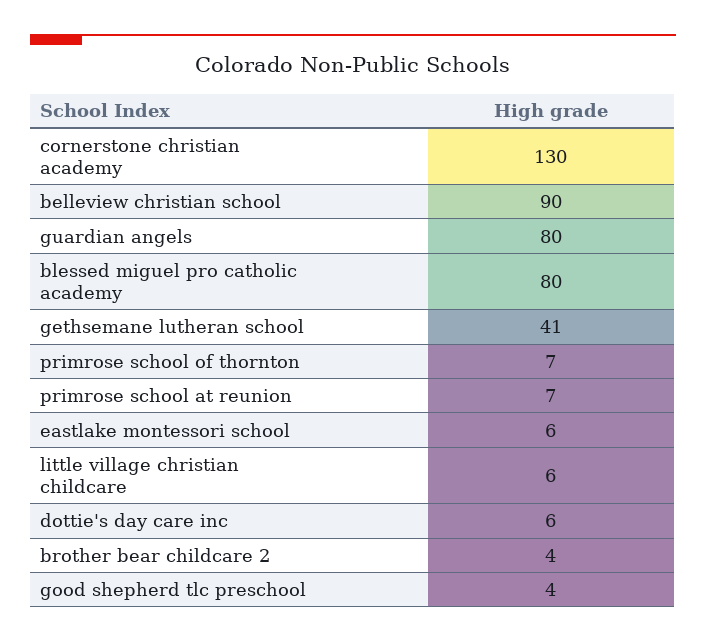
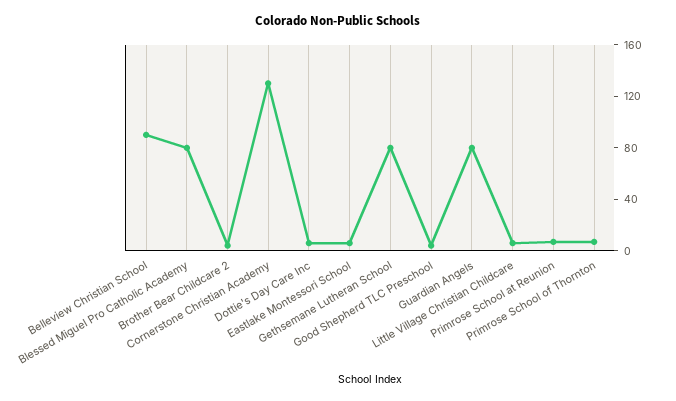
  {
    "cornerstone christian academy": 130,
    "belleview christian school": 90,
    "guardian angels": 80,
    "blessed miguel pro catholic academy": 80,
-   "gethsemane lutheran school": 41,
+   "gethsemane lutheran school": 80,
    "primrose school of thornton": 7,
    "primrose school at reunion": 7,
    "eastlake montessori school": 6,
    "little village christian childcare": 6,
    "dottie's day care inc": 6,
    "brother bear childcare 2": 4,
    "good shepherd tlc preschool": 4
  }

